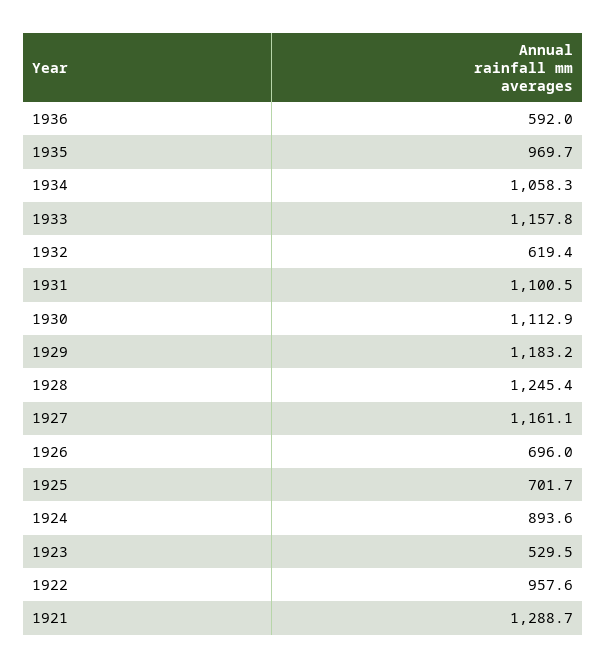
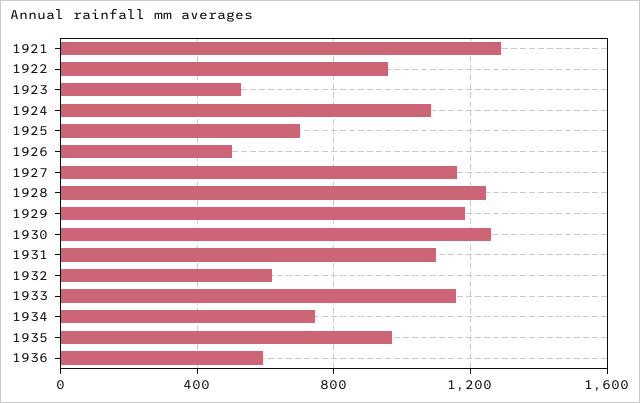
  {
    "1936": 592,
    "1935": 969.7,
-   "1934": 1058.3,
+   "1934": 750,
    "1933": 1157.8,
    "1932": 619.4,
    "1931": 1100.5,
-   "1930": 1112.9,
+   "1930": 1250,
    "1929": 1183.2,
    "1928": 1245.4,
    "1927": 1161.1,
-   "1926": 696,
+   "1926": 500,
    "1925": 701.7,
-   "1924": 893.6,
+   "1924": 1100,
    "1923": 529.5,
    "1922": 957.6,
    "1921": 1288.7
  }

